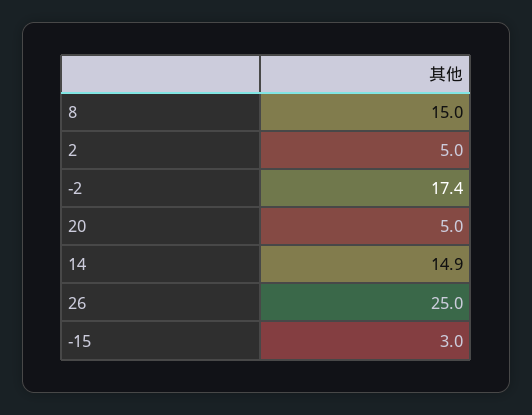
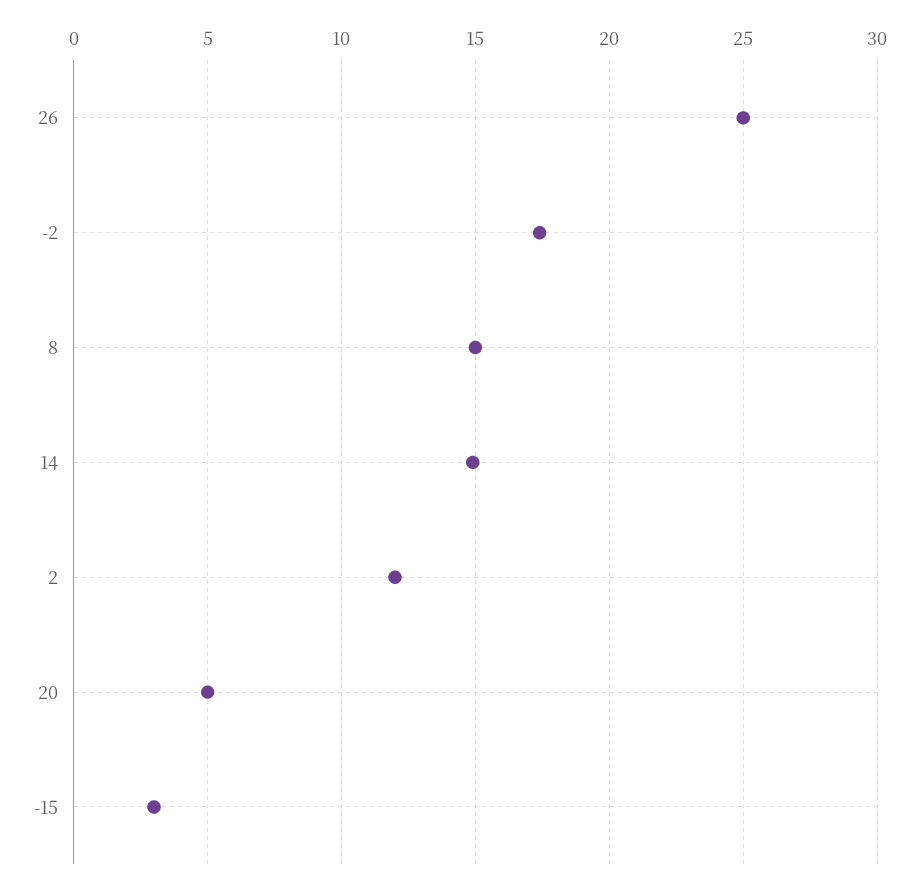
  {
    "8": 15,
-   "2": 5,
+   "2": 12,
    "-2": 17.4,
    "20": 5,
    "14": 14.9,
    "26": 25,
    "-15": 3
  }

